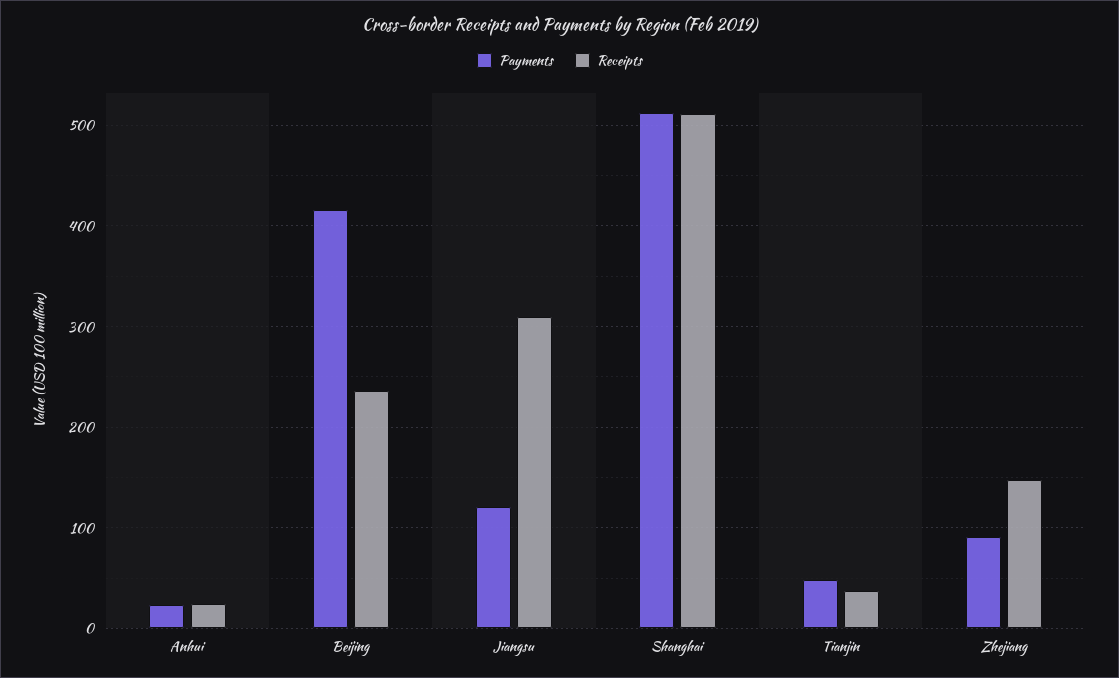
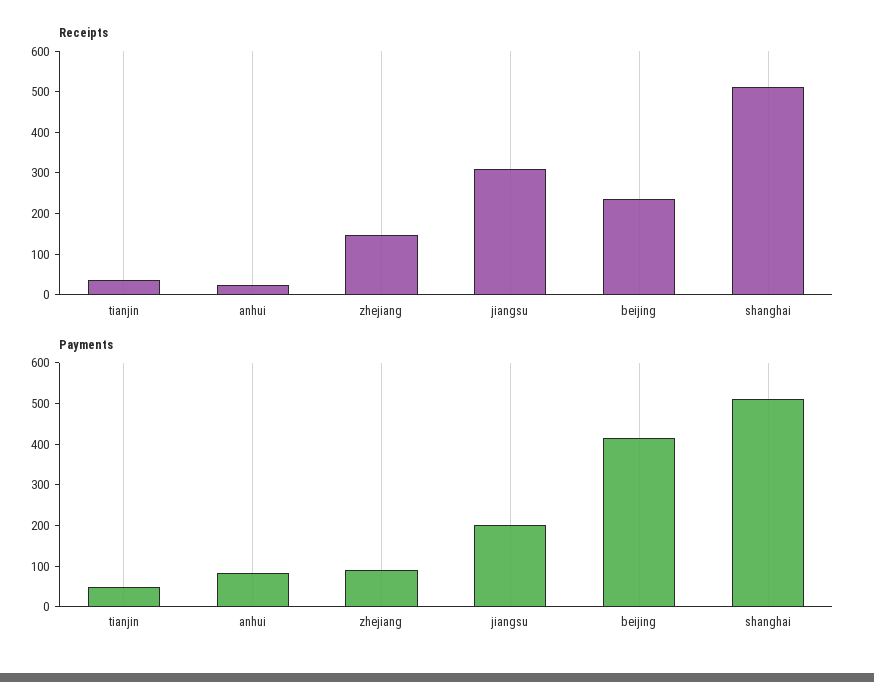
  {
    "Payments": {
-     "Anhui": 20,
+     "Anhui": 80,
      "Beijing": 420,
-     "Jiangsu": 120,
+     "Jiangsu": 200,
      "Shanghai": 510,
      "Tianjin": 50,
      "Zhejiang": 90
    },
    "Receipts": {
      "Anhui": 20,
      "Beijing": 240,
      "Jiangsu": 310,
      "Shanghai": 510,
      "Tianjin": 40,
      "Zhejiang": 150
    }
  }

